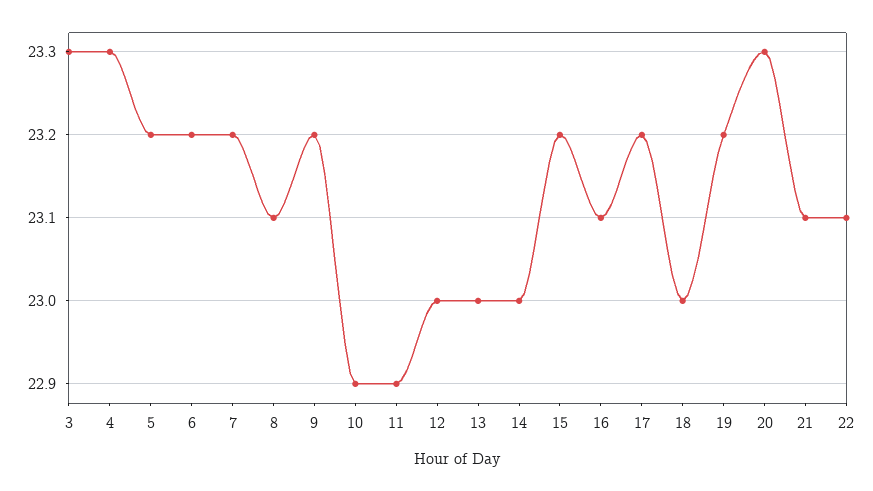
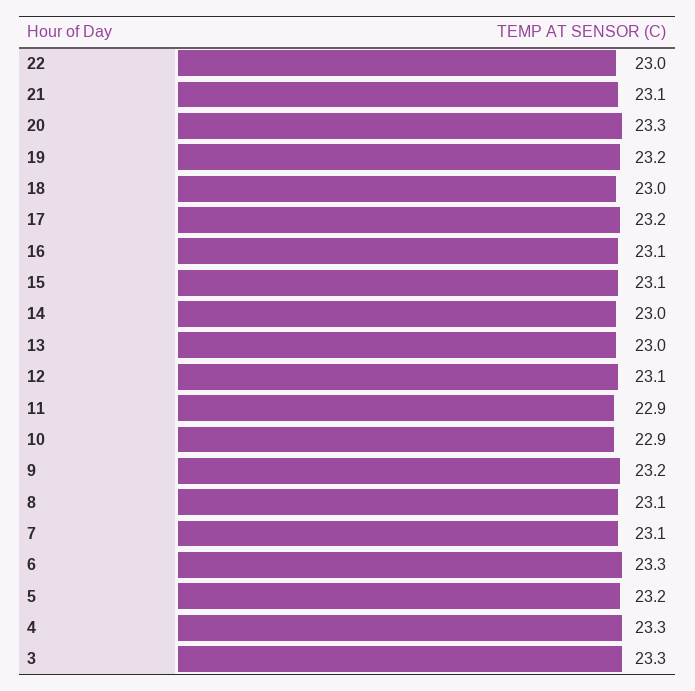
  {
    "3": 23.3,
    "4": 23.3,
    "5": 23.2,
-   "6": 23.2,
+   "6": 23.3,
-   "7": 23.2,
+   "7": 23.1,
    "8": 23.1,
    "9": 23.2,
    "10": 22.9,
    "11": 22.9,
-   "12": 23,
+   "12": 23.1,
    "13": 23,
    "14": 23,
-   "15": 23.2,
+   "15": 23.1,
    "16": 23.1,
    "17": 23.2,
    "18": 23,
    "19": 23.2,
    "20": 23.3,
    "21": 23.1,
-   "22": 23.1
+   "22": 23
  }

